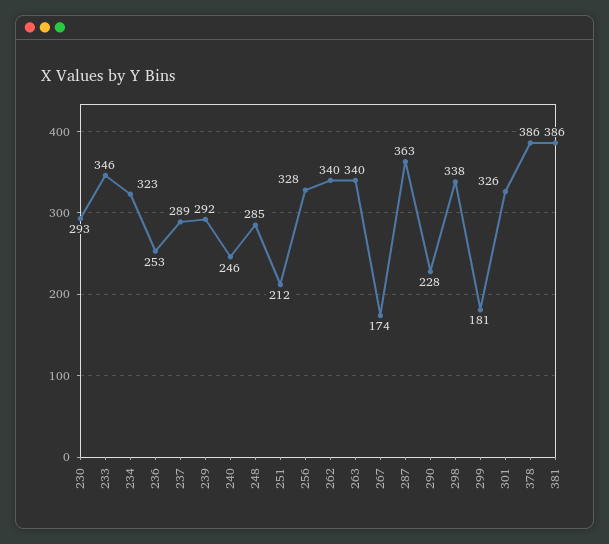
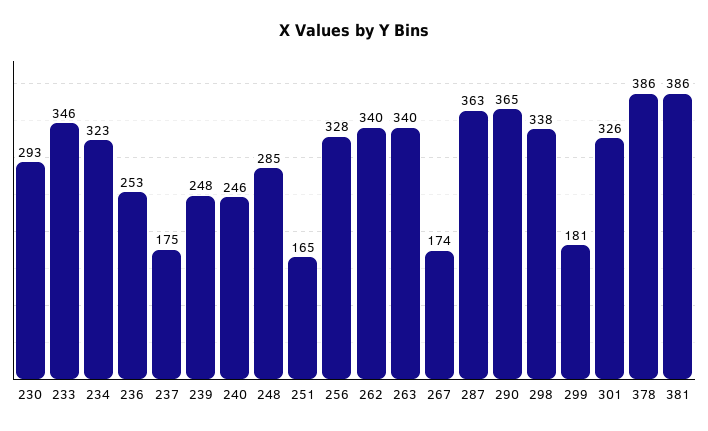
  {
    "230": 293,
    "233": 346,
    "234": 323,
    "236": 253,
-   "237": 289,
+   "237": 175,
-   "239": 292,
+   "239": 248,
    "240": 246,
    "248": 285,
-   "251": 212,
+   "251": 165,
    "256": 328,
    "262": 340,
    "263": 340,
    "267": 174,
    "287": 363,
-   "290": 228,
+   "290": 365,
    "298": 338,
    "299": 181,
    "301": 326,
    "378": 386,
    "381": 386
  }

